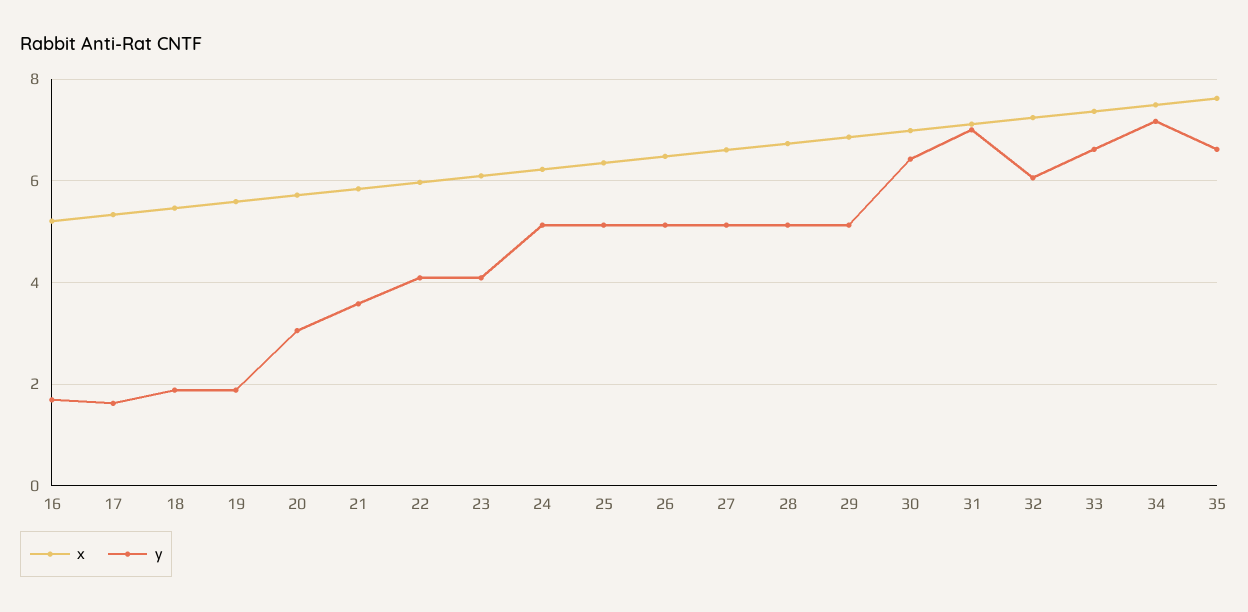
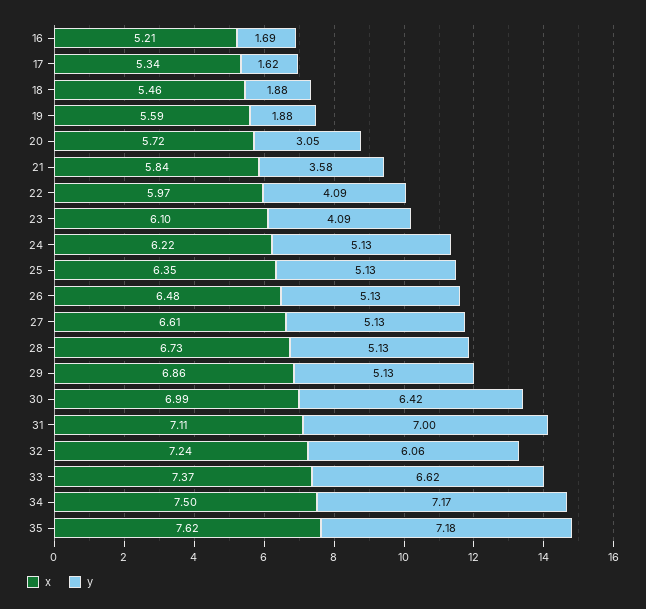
  {
    "x": {
      "16": 5.21,
      "17": 5.34,
      "18": 5.46,
      "19": 5.59,
      "20": 5.72,
      "21": 5.84,
      "22": 5.97,
      "23": 6.1,
      "24": 6.22,
      "25": 6.35,
      "26": 6.48,
      "27": 6.61,
      "28": 6.73,
      "29": 6.86,
      "30": 6.99,
      "31": 7.11,
      "32": 7.24,
      "33": 7.37,
      "34": 7.5,
      "35": 7.62
    },
    "y": {
      "16": 1.69,
      "17": 1.62,
      "18": 1.88,
      "19": 1.88,
      "20": 3.05,
      "21": 3.58,
      "22": 4.09,
      "23": 4.09,
      "24": 5.13,
      "25": 5.13,
      "26": 5.13,
      "27": 5.13,
      "28": 5.13,
      "29": 5.13,
      "30": 6.42,
      "31": 7,
      "32": 6.06,
      "33": 6.62,
      "34": 7.17,
-     "35": 6.6
+     "35": 7.18
    }
  }

